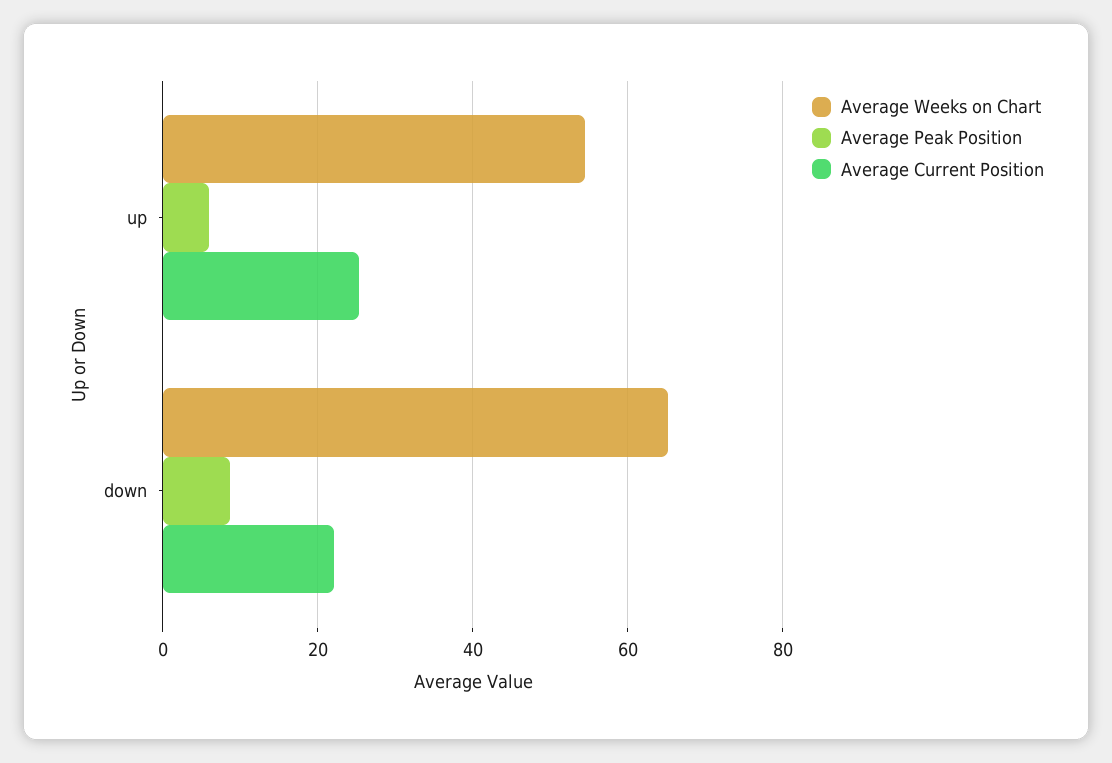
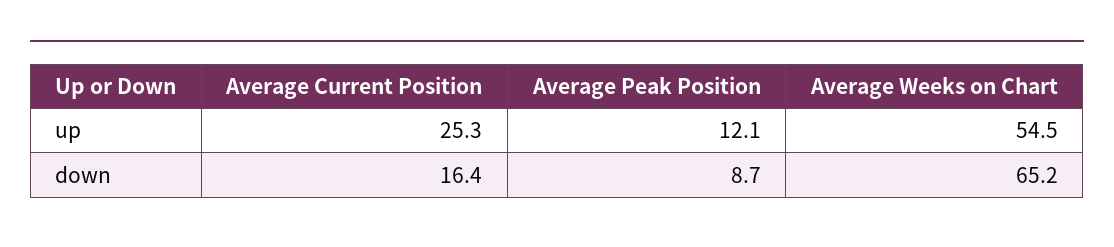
  {
    "Average Weeks on Chart": {
      "up": 54.5,
      "down": 65.2
    },
    "Average Peak Position": {
-     "up": 6,
+     "up": 12.1,
      "down": 8.7
    },
    "Average Current Position": {
      "up": 25.3,
-     "down": 22
+     "down": 16.4
    }
  }

